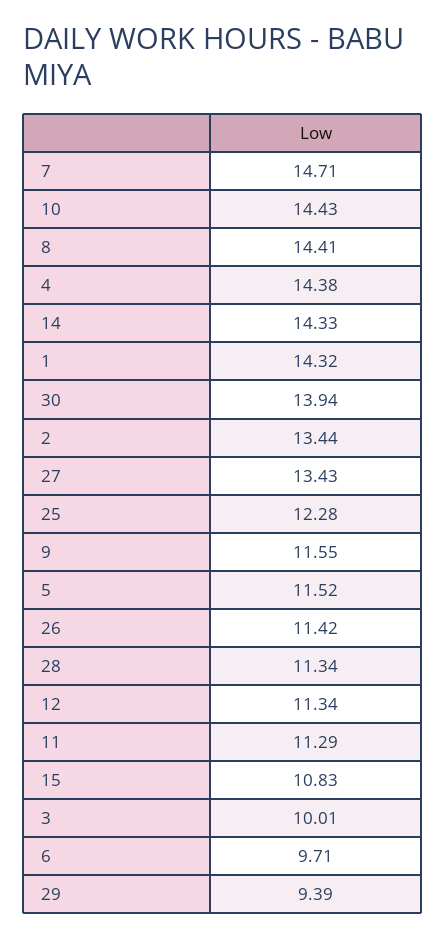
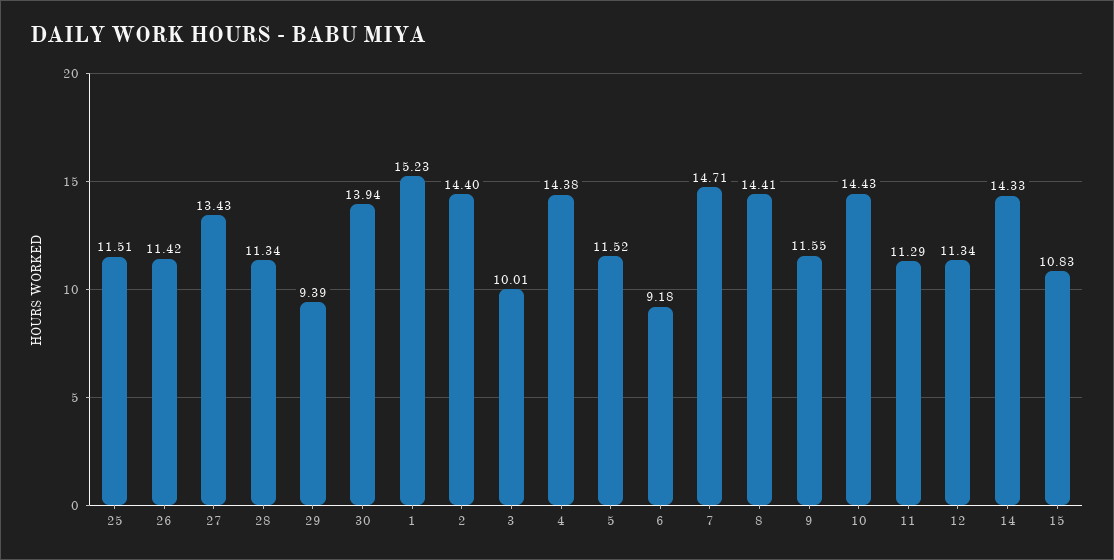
  {
    "7": 14.71,
    "10": 14.43,
    "8": 14.41,
    "4": 14.38,
    "14": 14.33,
-   "1": 14.32,
+   "1": 15.23,
    "30": 13.94,
-   "2": 13.44,
+   "2": 14.4,
    "27": 13.43,
-   "25": 12.28,
+   "25": 11.51,
    "9": 11.55,
    "5": 11.52,
    "26": 11.42,
    "28": 11.34,
    "12": 11.34,
    "11": 11.29,
    "15": 10.83,
    "3": 10.01,
-   "6": 9.71,
+   "6": 9.18,
    "29": 9.39
  }

